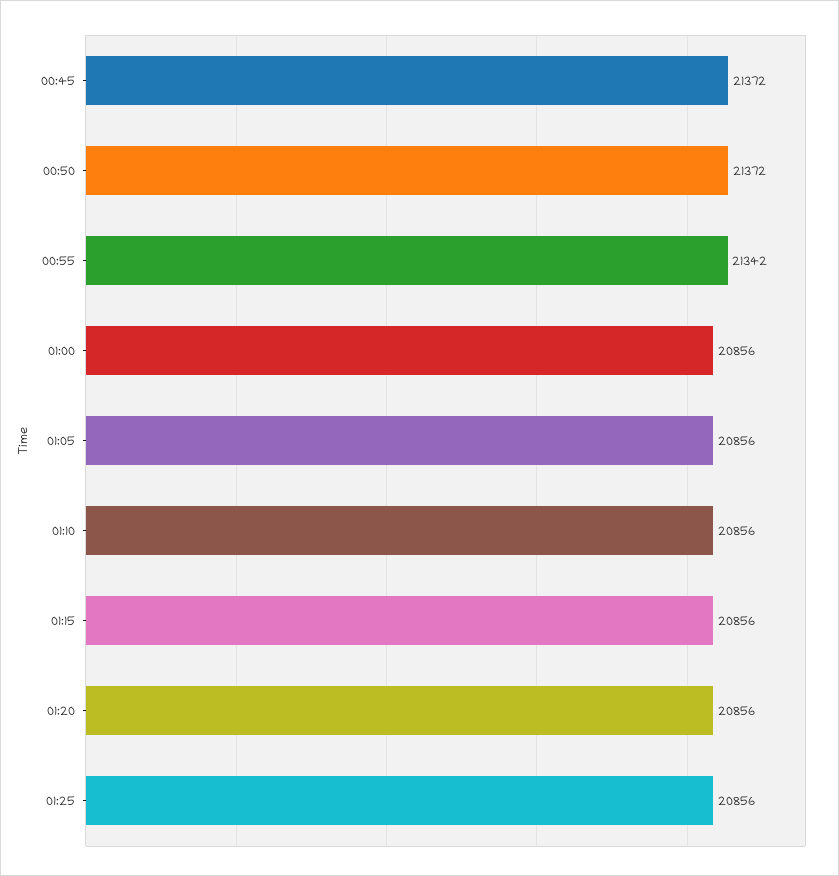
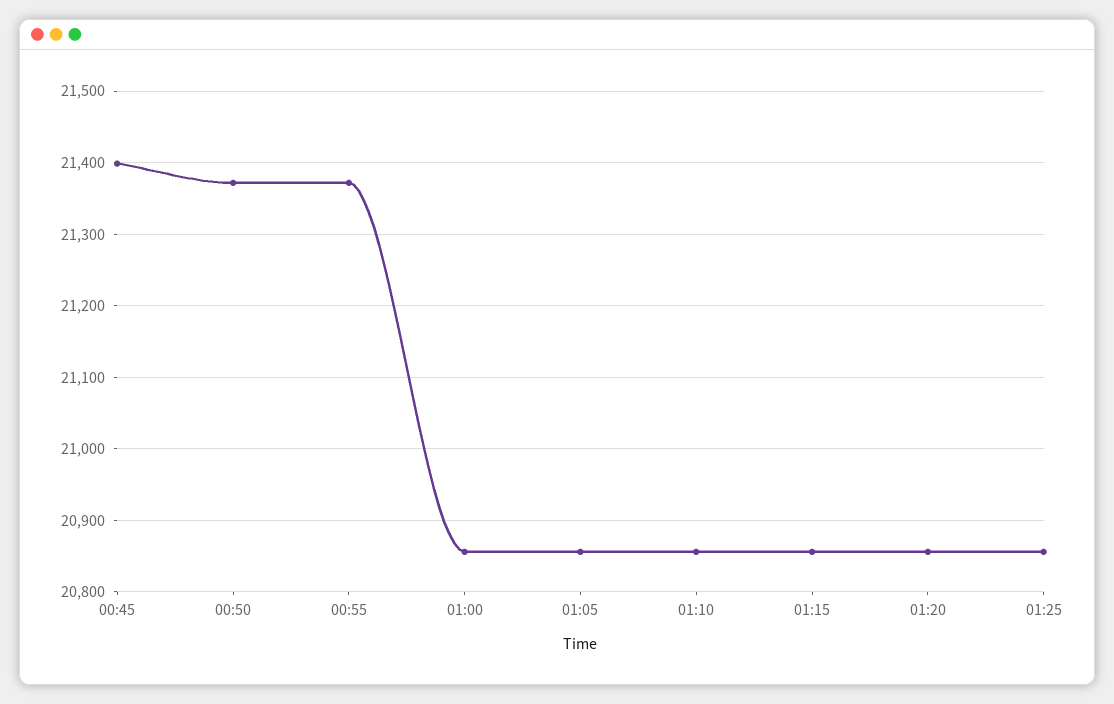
  {
-   "00:45": 21372,
+   "00:45": 21400,
    "00:50": 21372,
-   "00:55": 21342,
+   "00:55": 21370,
    "01:00": 20856,
    "01:05": 20856,
    "01:10": 20856,
    "01:15": 20856,
    "01:20": 20856,
    "01:25": 20856
  }

